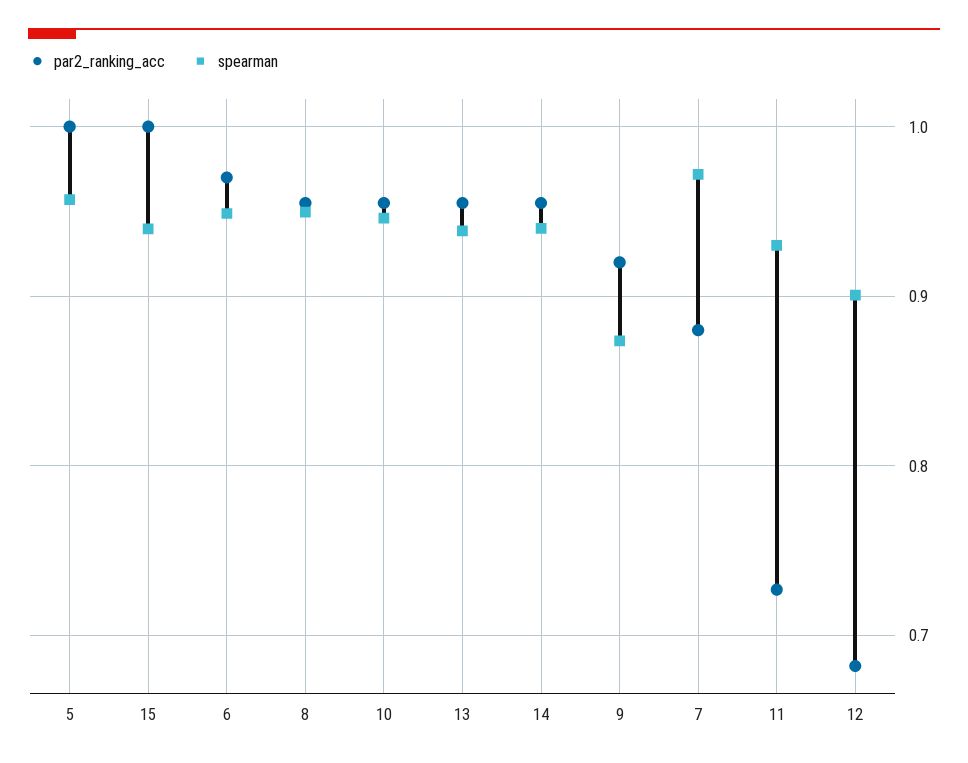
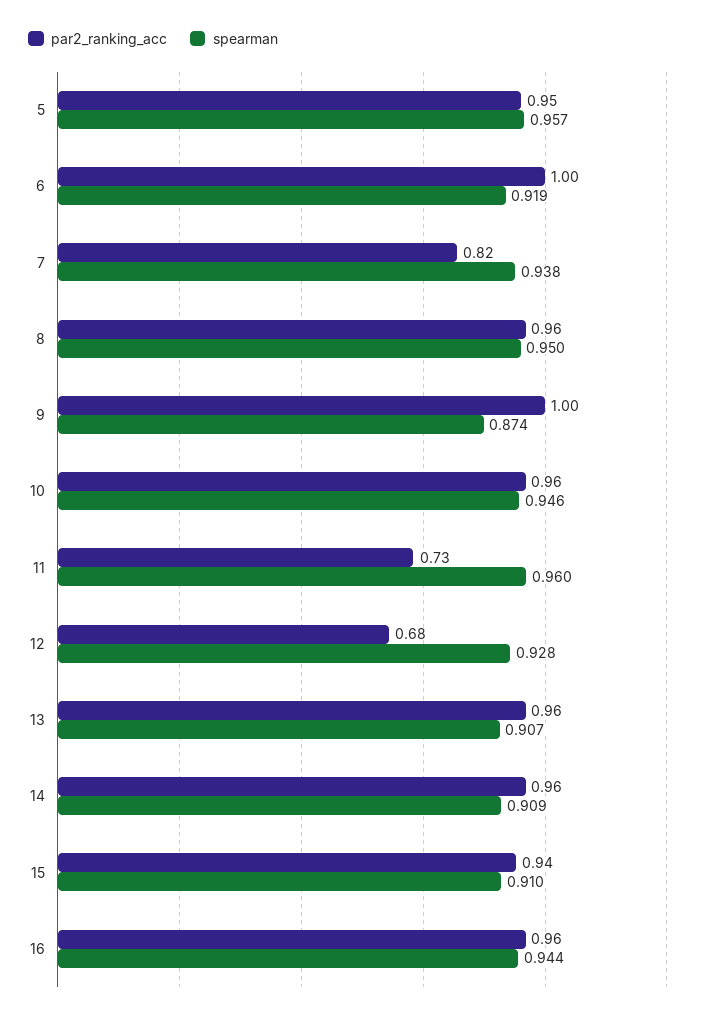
  {
    "par2_ranking_acc": {
-     "5": 1,
+     "5": 0.95,
-     "15": 1,
+     "15": 0.94,
-     "6": 0.97,
+     "6": 1,
      "8": 0.96,
      "10": 0.96,
      "13": 0.96,
      "14": 0.96,
-     "9": 0.92,
+     "9": 1,
-     "7": 0.88,
+     "7": 0.82,
      "11": 0.73,
-     "12": 0.68
+     "12": 0.68,
+     "16": 0.96
    },
    "spearman": {
      "5": 0.957,
-     "15": 0.94,
+     "15": 0.91,
-     "6": 0.95,
+     "6": 0.919,
      "8": 0.95,
      "10": 0.946,
-     "13": 0.94,
+     "13": 0.907,
-     "14": 0.94,
+     "14": 0.909,
      "9": 0.874,
-     "7": 0.97,
+     "7": 0.938,
-     "11": 0.93,
+     "11": 0.96,
-     "12": 0.9
+     "12": 0.928,
+     "16": 0.944
    }
  }

